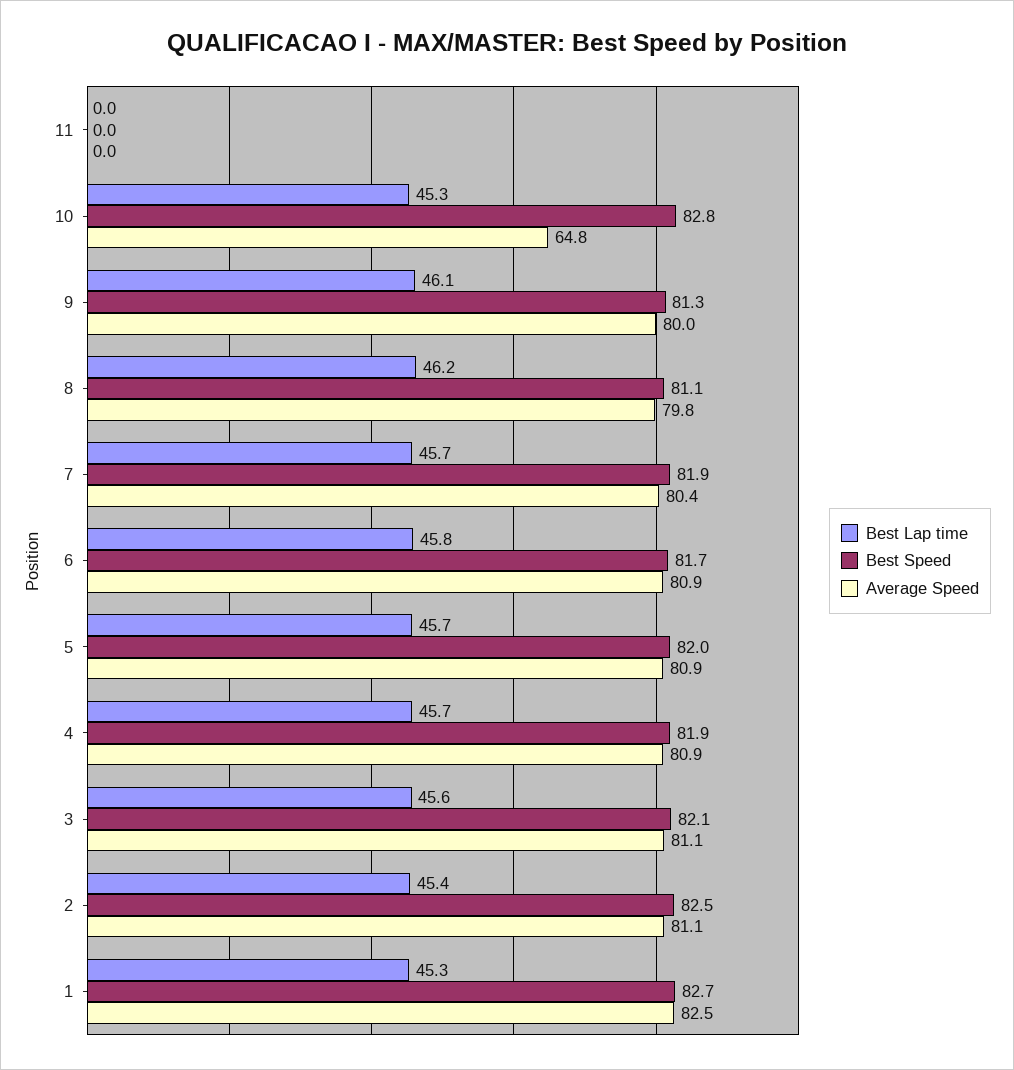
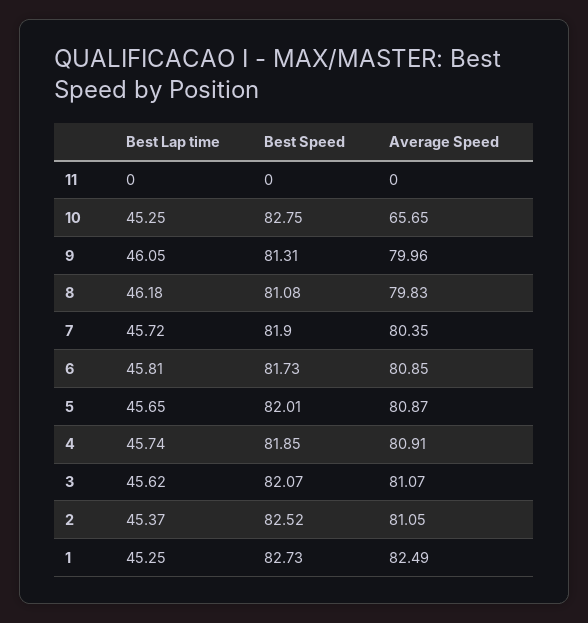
  {
    "Best Lap time": {
      "11": 0,
      "10": 45.25,
      "9": 46.05,
      "8": 46.18,
      "7": 45.72,
      "6": 45.81,
      "5": 45.65,
      "4": 45.74,
      "3": 45.62,
      "2": 45.37,
      "1": 45.25
    },
    "Best Speed": {
      "11": 0,
      "10": 82.75,
      "9": 81.31,
      "8": 81.08,
      "7": 81.9,
      "6": 81.73,
      "5": 82.01,
      "4": 81.85,
      "3": 82.07,
      "2": 82.52,
      "1": 82.73
    },
    "Average Speed": {
      "11": 0,
-     "10": 64.8,
+     "10": 65.65,
      "9": 79.96,
      "8": 79.83,
      "7": 80.35,
      "6": 80.85,
      "5": 80.87,
      "4": 80.91,
      "3": 81.07,
      "2": 81.05,
      "1": 82.49
    }
  }

